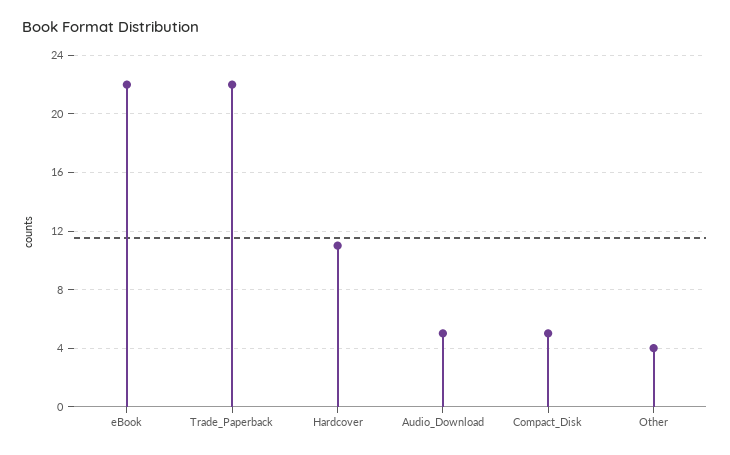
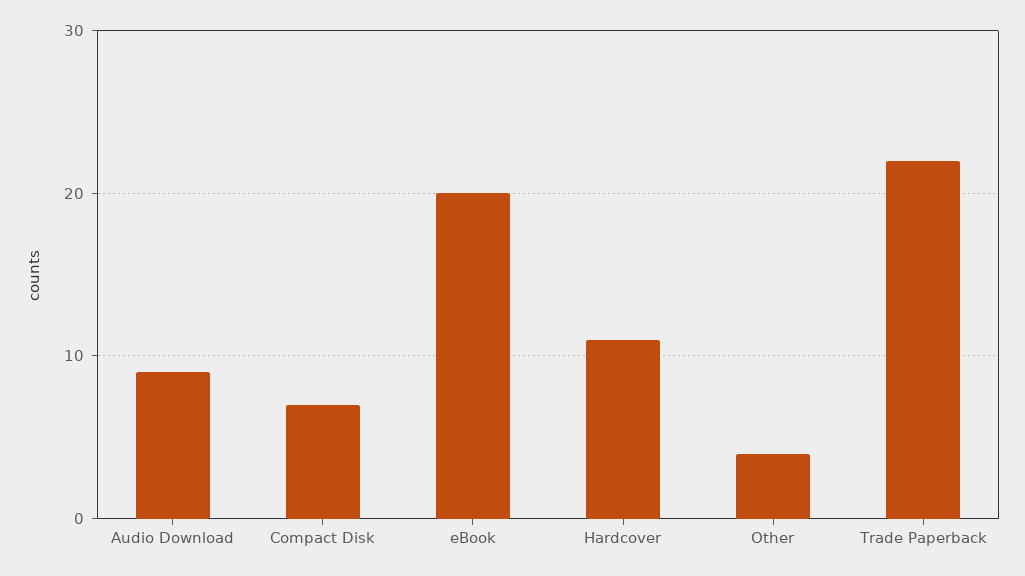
  {
-   "eBook": 22,
+   "eBook": 20,
    "Trade_Paperback": 22,
    "Hardcover": 11,
-   "Audio_Download": 5,
+   "Audio_Download": 9,
-   "Compact_Disk": 5,
+   "Compact_Disk": 7,
    "Other": 4
  }

